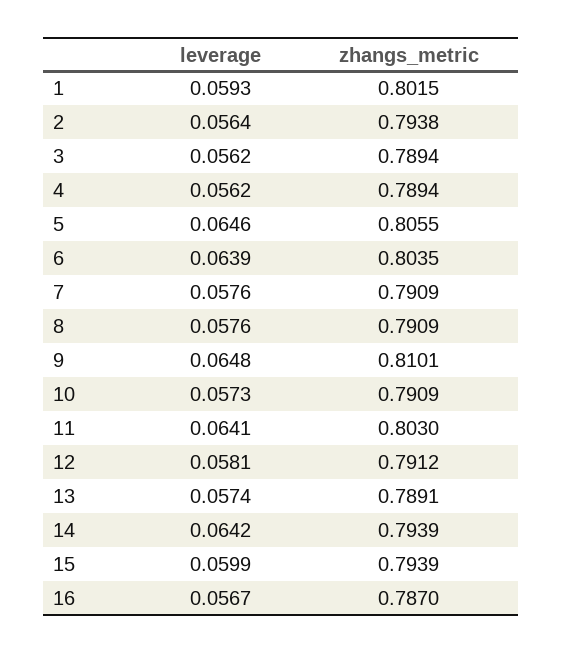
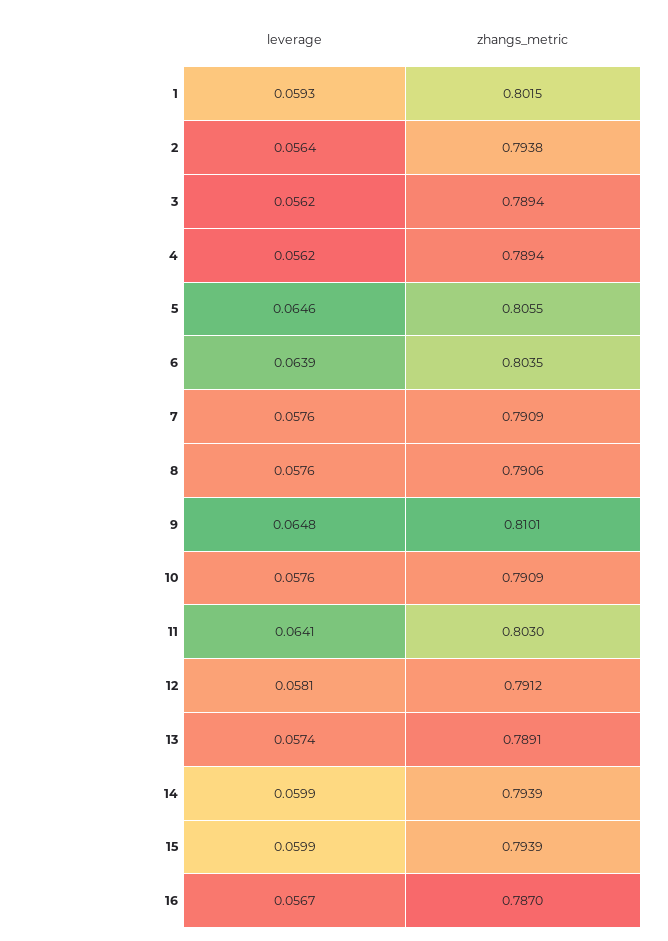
  {
    "leverage": {
      "1": 0.0593,
      "2": 0.0564,
      "3": 0.0562,
      "4": 0.0562,
      "5": 0.0646,
      "6": 0.0639,
      "7": 0.0576,
      "8": 0.0576,
      "9": 0.0648,
-     "10": 0.0573,
+     "10": 0.0576,
      "11": 0.0641,
      "12": 0.0581,
      "13": 0.0574,
-     "14": 0.0642,
+     "14": 0.0599,
      "15": 0.0599,
      "16": 0.0567
    },
    "zhangs_metric": {
      "1": 0.8015,
      "2": 0.7938,
      "3": 0.7894,
      "4": 0.7894,
      "5": 0.8055,
      "6": 0.8035,
      "7": 0.7909,
-     "8": 0.7909,
+     "8": 0.7906,
      "9": 0.8101,
      "10": 0.7909,
      "11": 0.803,
      "12": 0.7912,
      "13": 0.7891,
      "14": 0.7939,
      "15": 0.7939,
      "16": 0.787
    }
  }

